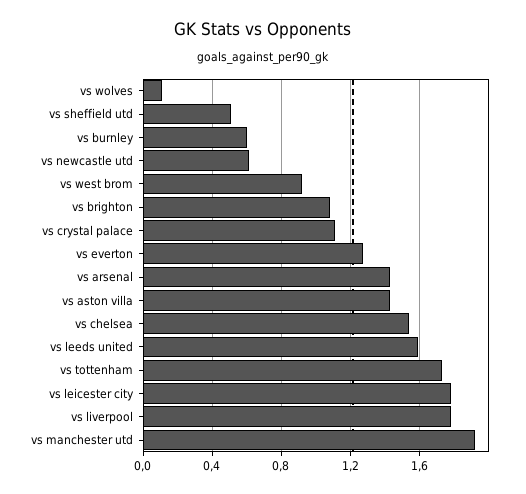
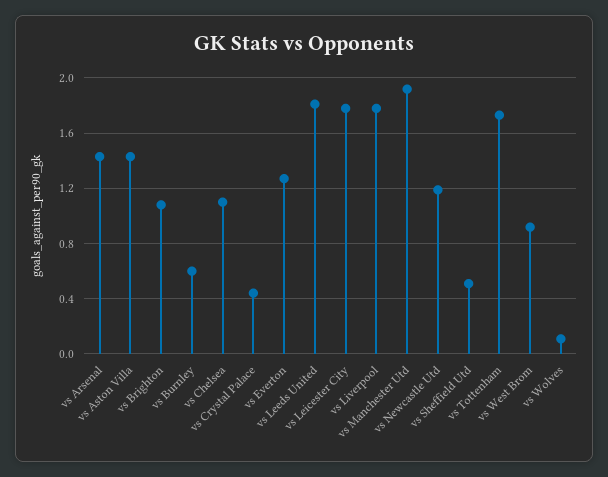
  {
    "vs wolves": 0.1,
    "vs sheffield utd": 0.5,
    "vs burnley": 0.6,
-   "vs newcastle utd": 0.6,
+   "vs newcastle utd": 1.2,
    "vs west brom": 0.9,
    "vs brighton": 1.1,
-   "vs crystal palace": 1.1,
+   "vs crystal palace": 0.45,
    "vs everton": 1.25,
    "vs arsenal": 1.45,
    "vs aston villa": 1.45,
-   "vs chelsea": 1.55,
+   "vs chelsea": 1.1,
-   "vs leeds united": 1.6,
+   "vs leeds united": 1.8,
    "vs tottenham": 1.75,
    "vs leicester city": 1.8,
    "vs liverpool": 1.8,
    "vs manchester utd": 1.9
  }

